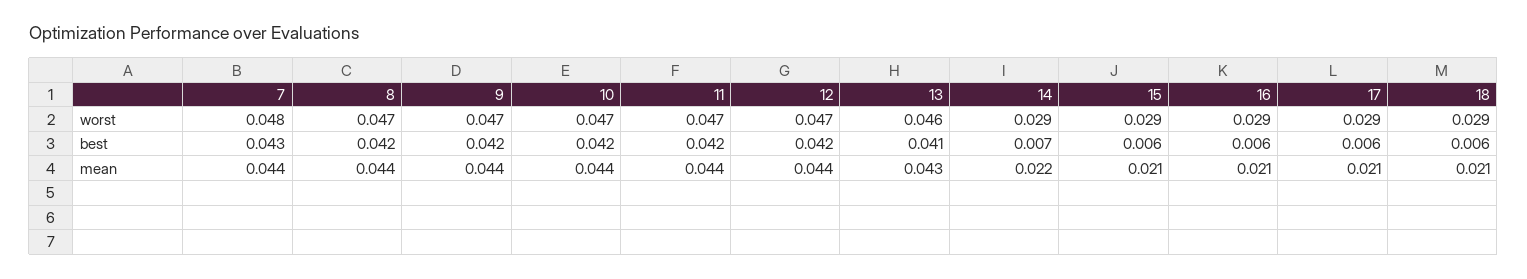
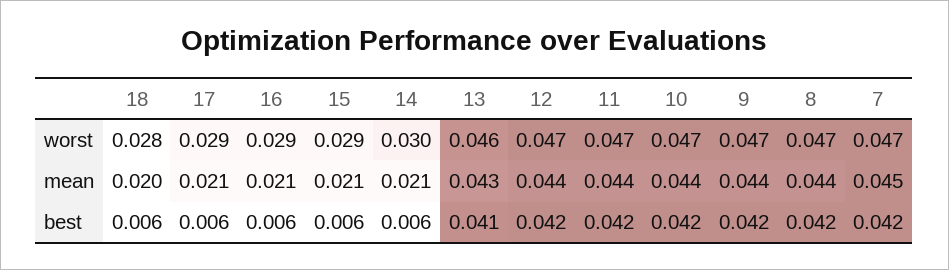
  {
    "7": {
-     "worst": 0.048,
+     "worst": 0.047,
-     "best": 0.043,
+     "best": 0.042,
-     "mean": 0.044
+     "mean": 0.045
    },
    "8": {
      "worst": 0.047,
      "best": 0.042,
      "mean": 0.044
    },
    "9": {
      "worst": 0.047,
      "best": 0.042,
      "mean": 0.044
    },
    "10": {
      "worst": 0.047,
      "best": 0.042,
      "mean": 0.044
    },
    "11": {
      "worst": 0.047,
      "best": 0.042,
      "mean": 0.044
    },
    "12": {
      "worst": 0.047,
      "best": 0.042,
      "mean": 0.044
    },
    "13": {
      "worst": 0.046,
      "best": 0.041,
      "mean": 0.043
    },
    "14": {
-     "worst": 0.029,
+     "worst": 0.03,
-     "best": 0.007,
+     "best": 0.006,
-     "mean": 0.022
+     "mean": 0.021
    },
    "15": {
      "worst": 0.029,
      "best": 0.006,
      "mean": 0.021
    },
    "16": {
      "worst": 0.029,
      "best": 0.006,
      "mean": 0.021
    },
    "17": {
      "worst": 0.029,
      "best": 0.006,
      "mean": 0.021
    },
    "18": {
-     "worst": 0.029,
+     "worst": 0.028,
      "best": 0.006,
-     "mean": 0.021
+     "mean": 0.02
    }
  }

